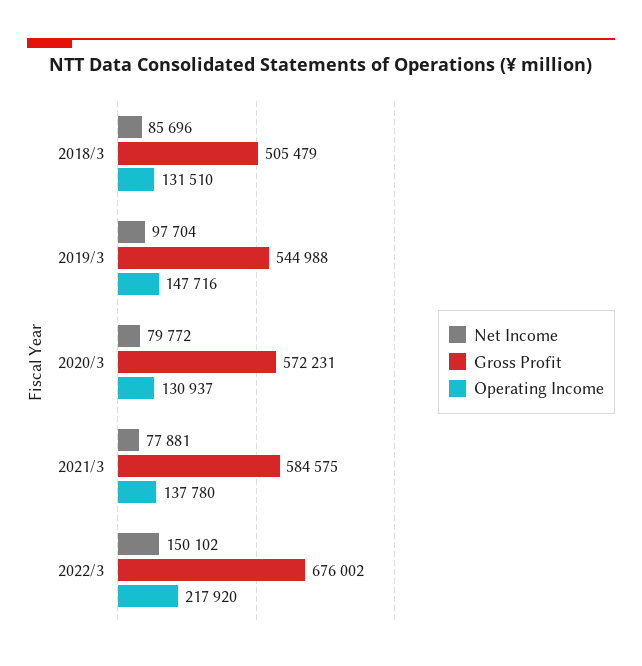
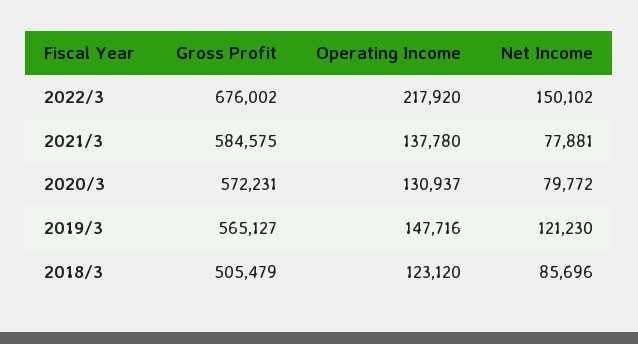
  {
    "Net Income": {
      "2018/3": 85696,
-     "2019/3": 97704,
+     "2019/3": 121230,
      "2020/3": 79772,
      "2021/3": 77881,
      "2022/3": 150102
    },
    "Gross Profit": {
      "2018/3": 505479,
-     "2019/3": 544988,
+     "2019/3": 565127,
      "2020/3": 572231,
      "2021/3": 584575,
      "2022/3": 676002
    },
    "Operating Income": {
-     "2018/3": 131510,
+     "2018/3": 123120,
      "2019/3": 147716,
      "2020/3": 130937,
      "2021/3": 137780,
      "2022/3": 217920
    }
  }

